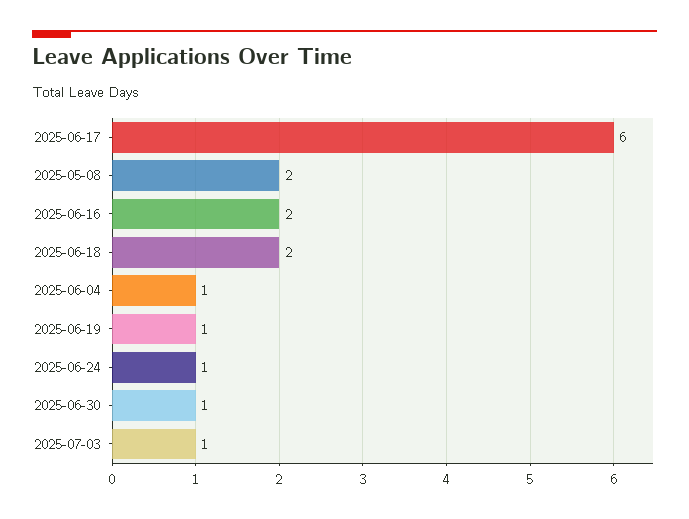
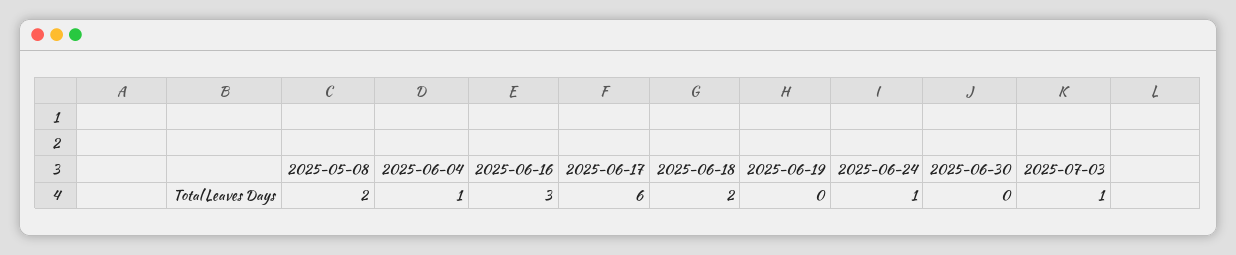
  {
    "2025-06-17": 6,
    "2025-05-08": 2,
-   "2025-06-16": 2,
+   "2025-06-16": 3,
    "2025-06-18": 2,
    "2025-06-04": 1,
-   "2025-06-19": 1,
+   "2025-06-19": 0,
    "2025-06-24": 1,
-   "2025-06-30": 1,
+   "2025-06-30": 0,
    "2025-07-03": 1
  }

